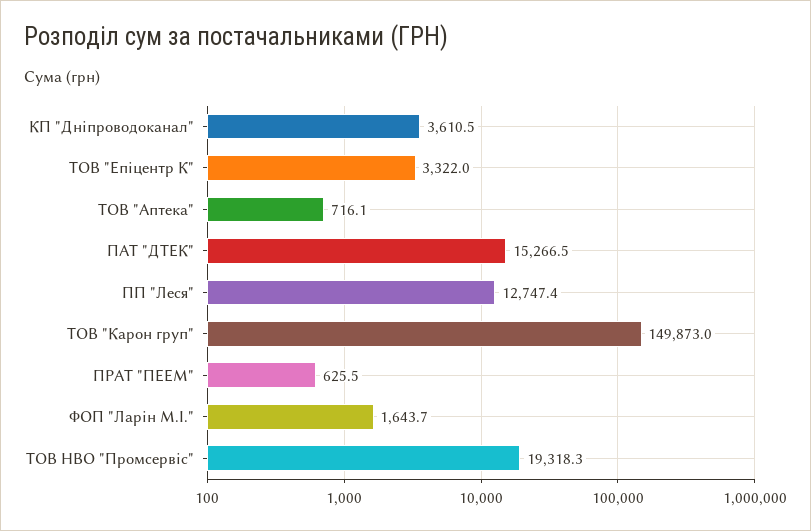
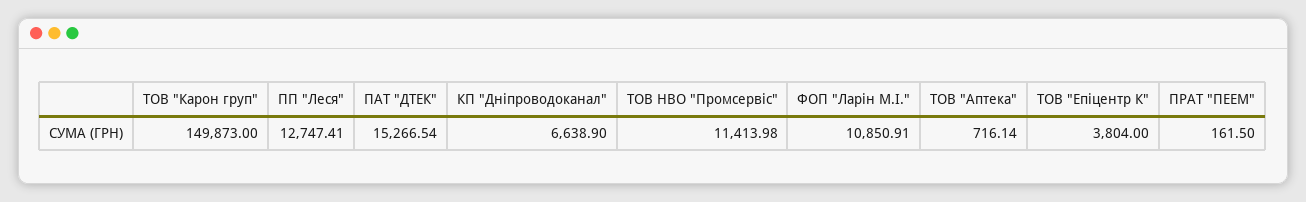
  {
-   "КП \"Дніпроводоканал\"": 3610.5,
+   "КП \"Дніпроводоканал\"": 6638.9,
-   "ТОВ \"Епіцентр К\"": 3322,
+   "ТОВ \"Епіцентр К\"": 3804,
    "ТОВ \"Аптека\"": 716.14,
    "ПАТ \"ДТЕК\"": 15266.54,
    "ПП \"Леся\"": 12747.41,
    "ТОВ \"Карон груп\"": 149873,
-   "ПРАТ \"ПЕЕМ\"": 625.5,
+   "ПРАТ \"ПЕЕМ\"": 161.5,
-   "ФОП \"Ларін М.І.\"": 1643.7,
+   "ФОП \"Ларін М.І.\"": 10850.91,
-   "ТОВ НВО \"Промсервіс\"": 19318.3
+   "ТОВ НВО \"Промсервіс\"": 11413.98
  }

